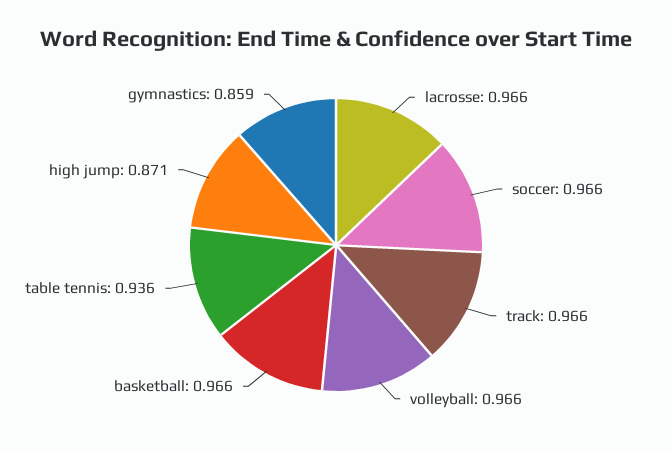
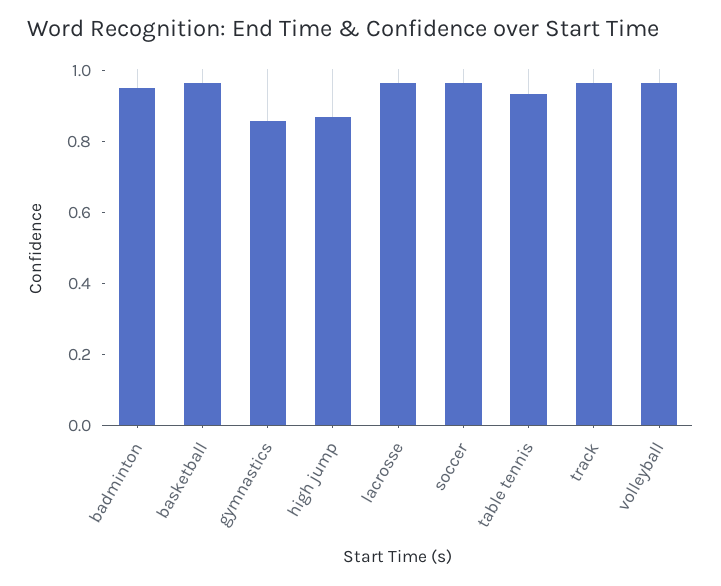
  {
    "lacrosse": 0.966,
    "soccer": 0.966,
    "track": 0.966,
    "volleyball": 0.966,
    "basketball": 0.966,
    "table tennis": 0.936,
    "high jump": 0.871,
-   "gymnastics": 0.859
+   "gymnastics": 0.859,
+   "badminton": 0.95
  }

